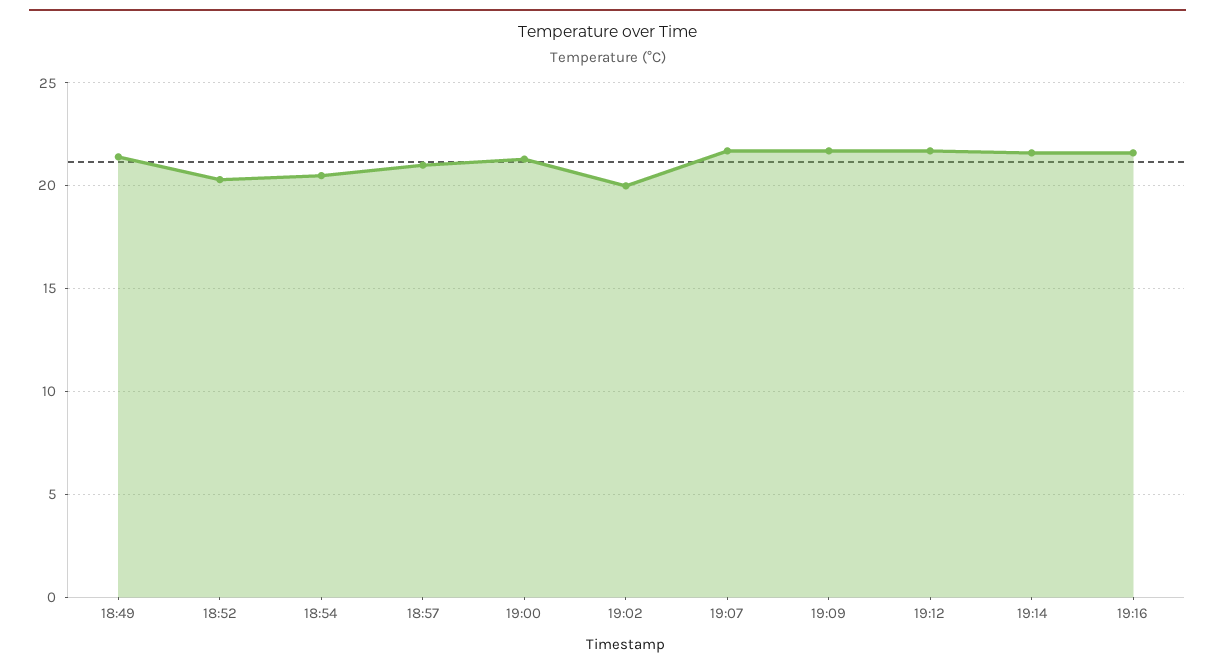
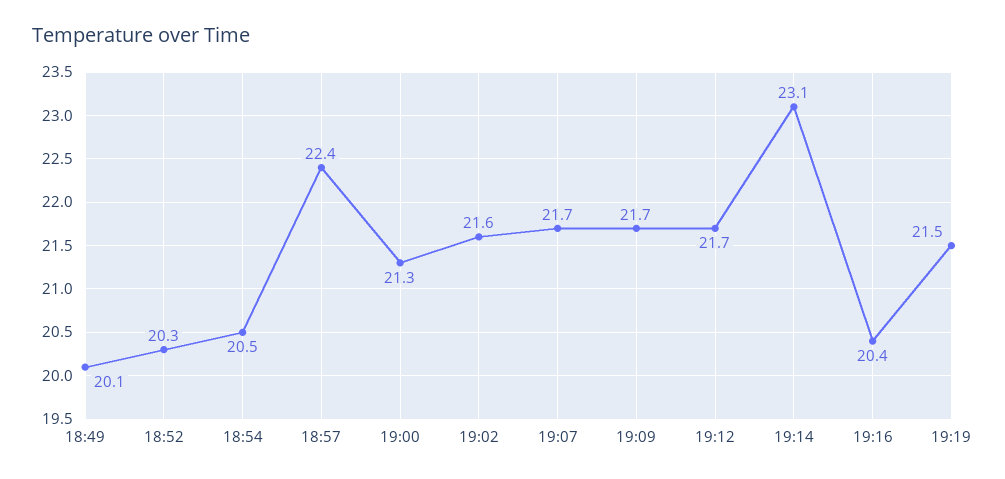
  {
-   "18:49": 21.5,
+   "18:49": 20.1,
    "18:52": 20.3,
    "18:54": 20.5,
-   "18:57": 21,
+   "18:57": 22.4,
    "19:00": 21.3,
-   "19:02": 20,
+   "19:02": 21.6,
    "19:07": 21.7,
    "19:09": 21.7,
    "19:12": 21.7,
-   "19:14": 21.5,
+   "19:14": 23.1,
-   "19:16": 21.5
+   "19:16": 20.4,
+   "19:19": 21.5
  }

